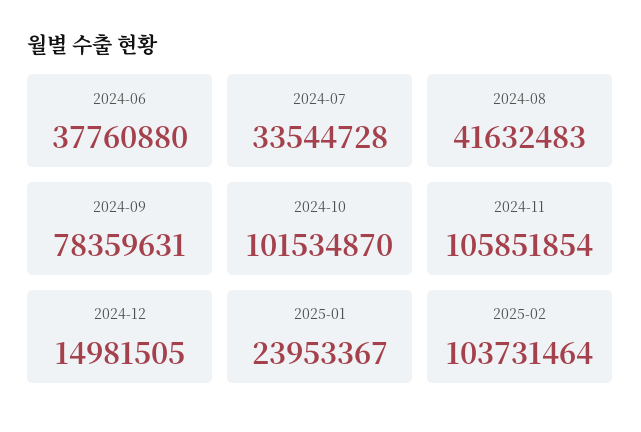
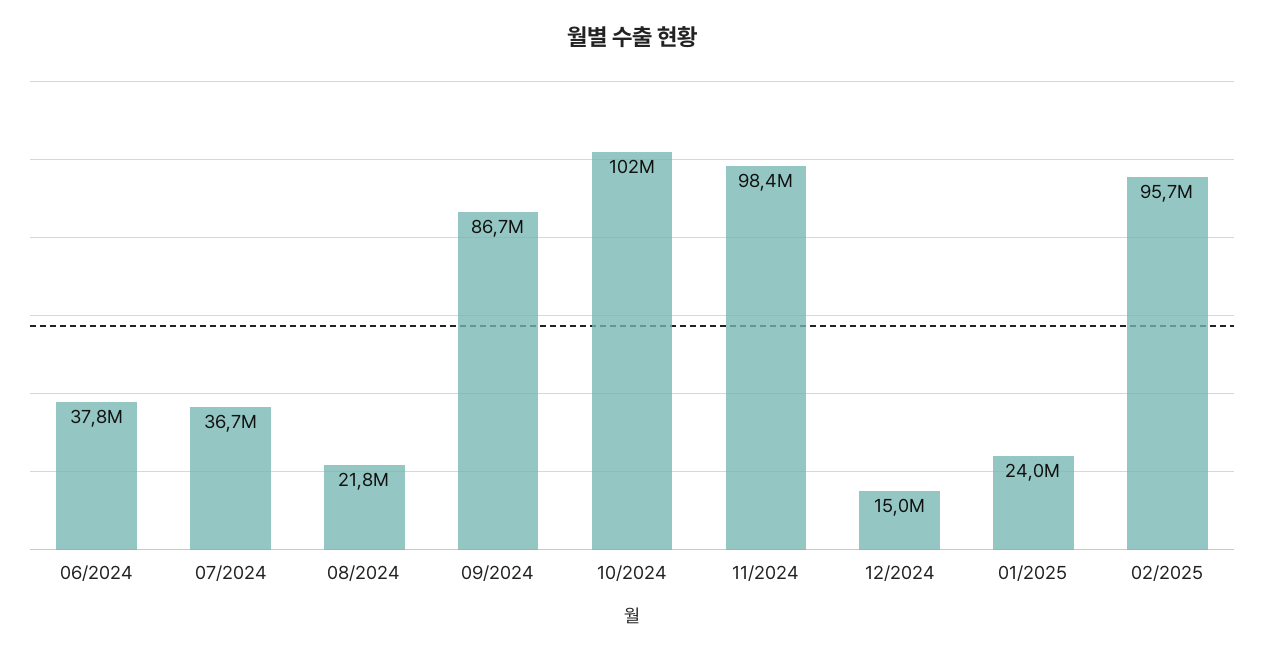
  {
    "2024-06": 37760880,
-   "2024-07": 33544728,
+   "2024-07": 36700000,
-   "2024-08": 41632483,
+   "2024-08": 21800000,
-   "2024-09": 78359631,
+   "2024-09": 86700000,
    "2024-10": 101534870,
-   "2024-11": 105851854,
+   "2024-11": 98400000,
    "2024-12": 14981505,
    "2025-01": 23953367,
-   "2025-02": 103731464
+   "2025-02": 95700000
  }

